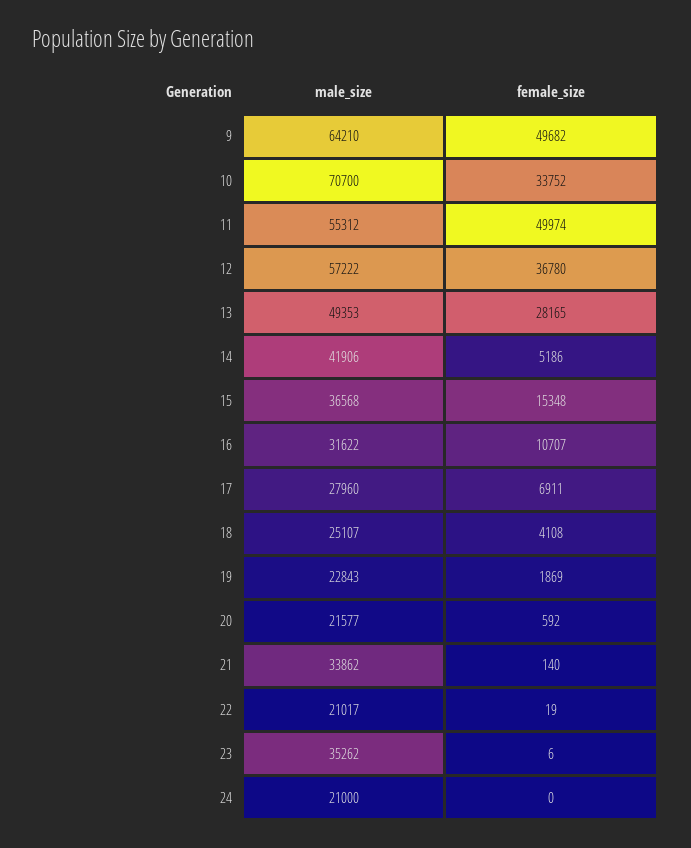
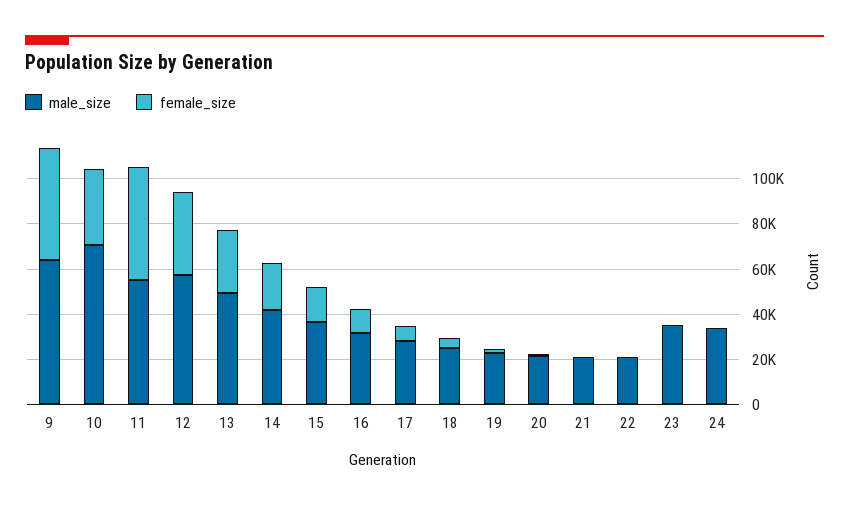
  {
    "male_size": {
      "9": 64210,
      "10": 70700,
      "11": 55312,
      "12": 57222,
      "13": 49353,
      "14": 41906,
      "15": 36568,
      "16": 31622,
      "17": 27960,
      "18": 25107,
      "19": 22843,
      "20": 21577,
-     "21": 33862,
+     "21": 20000,
      "22": 21017,
      "23": 35262,
-     "24": 21000
+     "24": 35000
    },
    "female_size": {
      "9": 49682,
      "10": 33752,
      "11": 49974,
      "12": 36780,
      "13": 28165,
-     "14": 5186,
+     "14": 20000,
      "15": 15348,
      "16": 10707,
      "17": 6911,
      "18": 4108,
      "19": 1869,
      "20": 592,
      "21": 140,
      "22": 19,
      "23": 6,
      "24": 0
    }
  }

